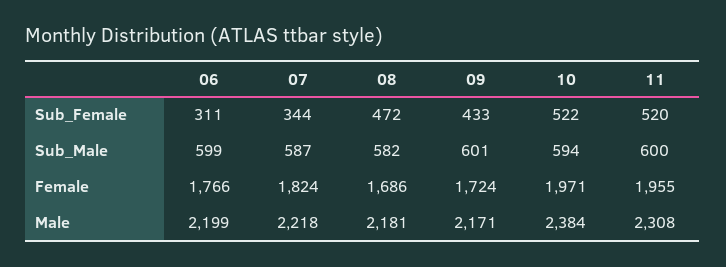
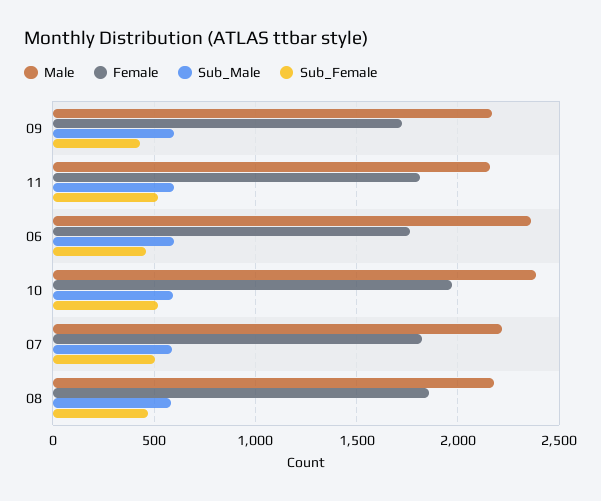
  {
    "Sub_Female": {
-     "06": 311,
+     "06": 450,
-     "07": 344,
+     "07": 500,
      "08": 472,
      "09": 433,
      "10": 522,
      "11": 520
    },
    "Sub_Male": {
      "06": 599,
      "07": 587,
      "08": 582,
      "09": 601,
      "10": 594,
      "11": 600
    },
    "Female": {
      "06": 1766,
      "07": 1824,
-     "08": 1686,
+     "08": 1850,
      "09": 1724,
      "10": 1971,
-     "11": 1955
+     "11": 1800
    },
    "Male": {
-     "06": 2199,
+     "06": 2350,
      "07": 2218,
      "08": 2181,
      "09": 2171,
      "10": 2384,
-     "11": 2308
+     "11": 2150
    }
  }

